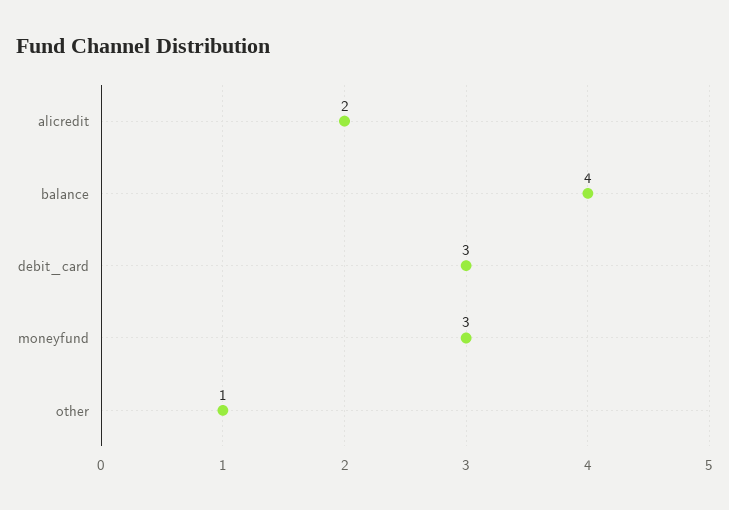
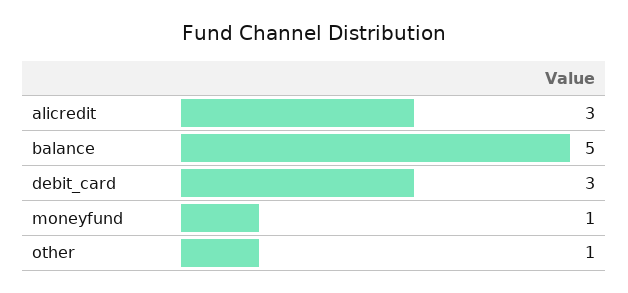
  {
-   "alicredit": 2,
+   "alicredit": 3,
-   "balance": 4,
+   "balance": 5,
    "debit_card": 3,
-   "moneyfund": 3,
+   "moneyfund": 1,
    "other": 1
  }

